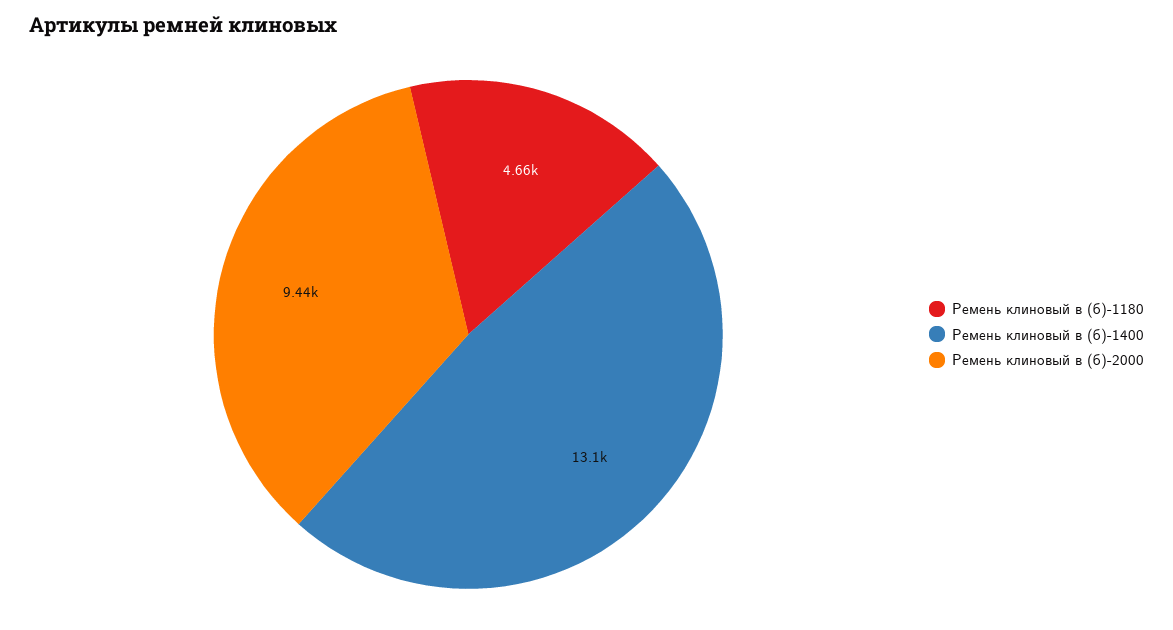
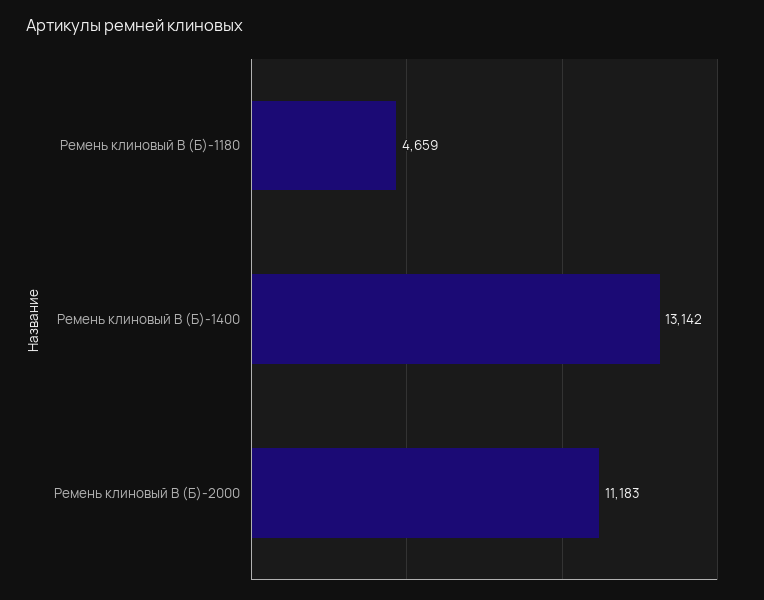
  {
    "Ремень клиновый в (б)-1180": 4659,
    "Ремень клиновый в (б)-1400": 13142,
-   "Ремень клиновый в (б)-2000": 9440
+   "Ремень клиновый в (б)-2000": 11183
  }

